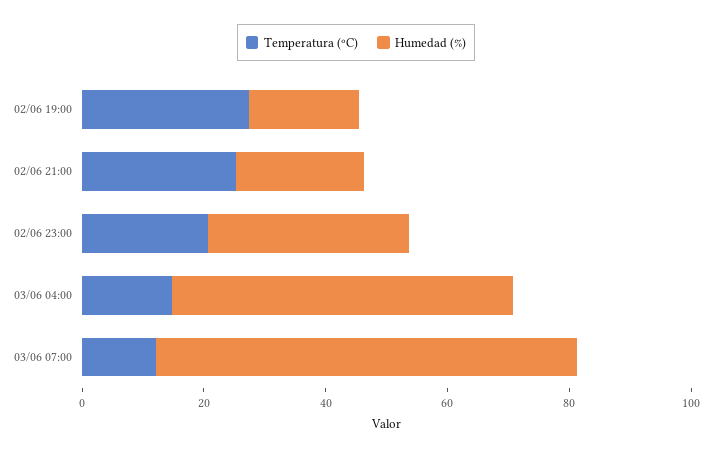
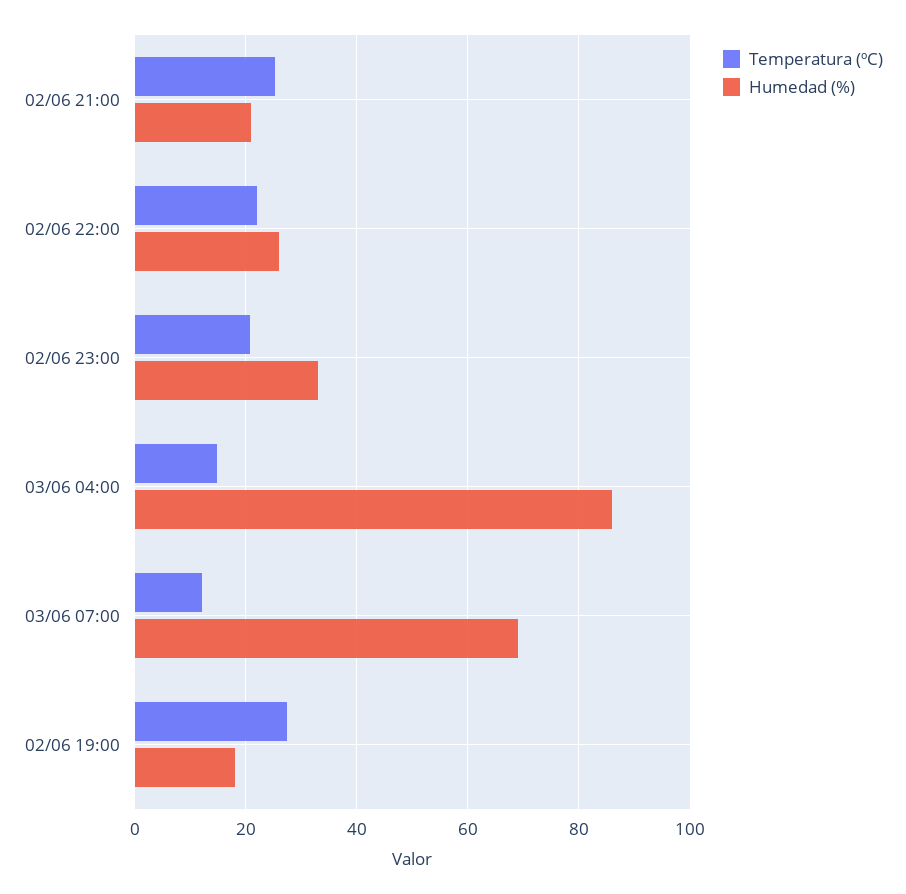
  {
    "Temperatura (ºC)": {
      "02/06 19:00": 28,
      "02/06 21:00": 26,
      "02/06 23:00": 20,
      "03/06 04:00": 14,
-     "03/06 07:00": 12
+     "03/06 07:00": 12,
+     "02/06 22:00": 22
    },
    "Humedad (%)": {
      "02/06 19:00": 18,
      "02/06 21:00": 22,
      "02/06 23:00": 34,
-     "03/06 04:00": 55,
+     "03/06 04:00": 86,
-     "03/06 07:00": 70
+     "03/06 07:00": 70,
+     "02/06 22:00": 26
    }
  }

